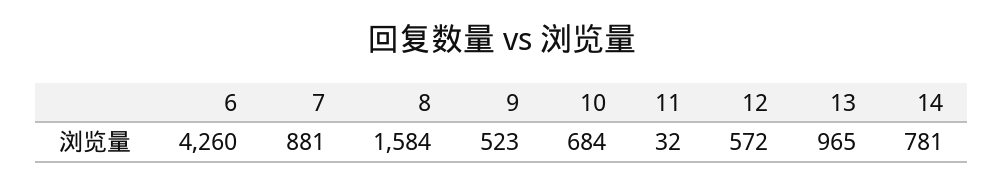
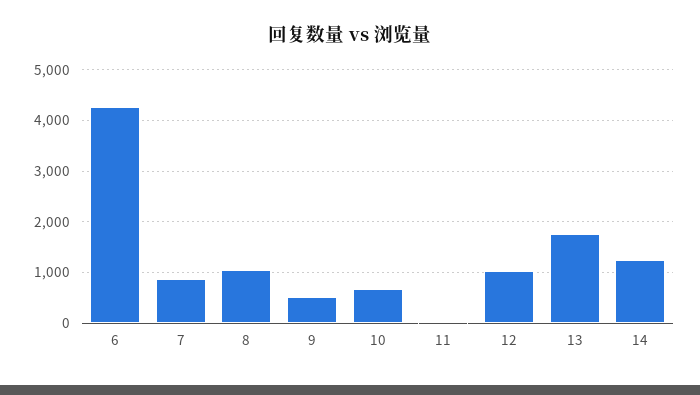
  {
    "6": 4260,
    "7": 881,
-   "8": 1584,
+   "8": 1000,
    "9": 523,
    "10": 684,
    "11": 32,
-   "12": 572,
+   "12": 1000,
-   "13": 965,
+   "13": 1800,
-   "14": 781
+   "14": 1200
  }

